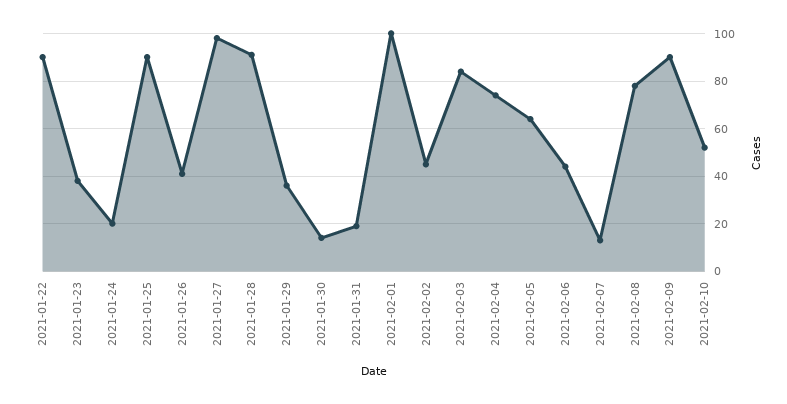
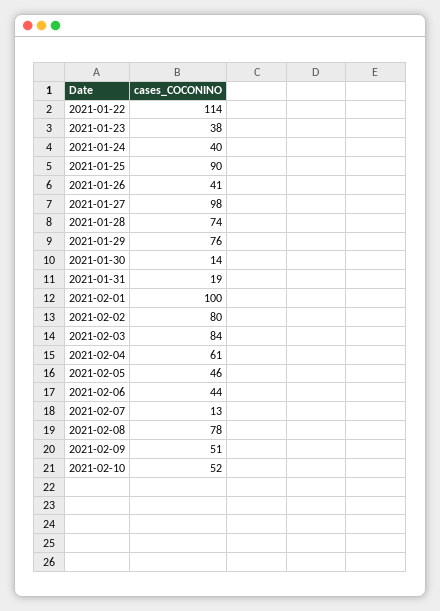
  {
-   "2021-01-22": 90,
+   "2021-01-22": 114,
    "2021-01-23": 38,
-   "2021-01-24": 20,
+   "2021-01-24": 40,
    "2021-01-25": 90,
    "2021-01-26": 41,
    "2021-01-27": 98,
-   "2021-01-28": 90,
+   "2021-01-28": 74,
-   "2021-01-29": 35,
+   "2021-01-29": 76,
    "2021-01-30": 14,
    "2021-01-31": 19,
    "2021-02-01": 100,
-   "2021-02-02": 45,
+   "2021-02-02": 80,
    "2021-02-03": 84,
-   "2021-02-04": 75,
+   "2021-02-04": 61,
-   "2021-02-05": 65,
+   "2021-02-05": 46,
    "2021-02-06": 44,
    "2021-02-07": 13,
    "2021-02-08": 78,
-   "2021-02-09": 90,
+   "2021-02-09": 51,
    "2021-02-10": 52
  }

